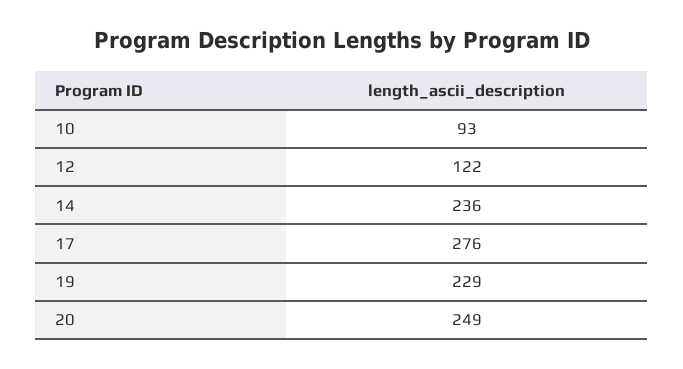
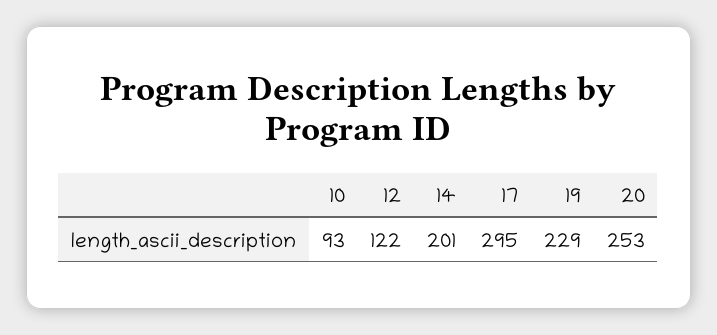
  {
    "10": 93,
    "12": 122,
-   "14": 236,
+   "14": 201,
-   "17": 276,
+   "17": 295,
    "19": 229,
-   "20": 249
+   "20": 253
  }

